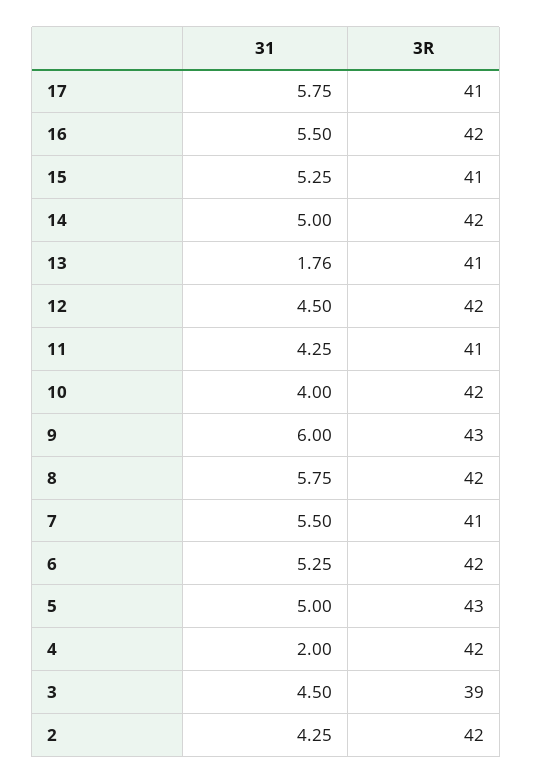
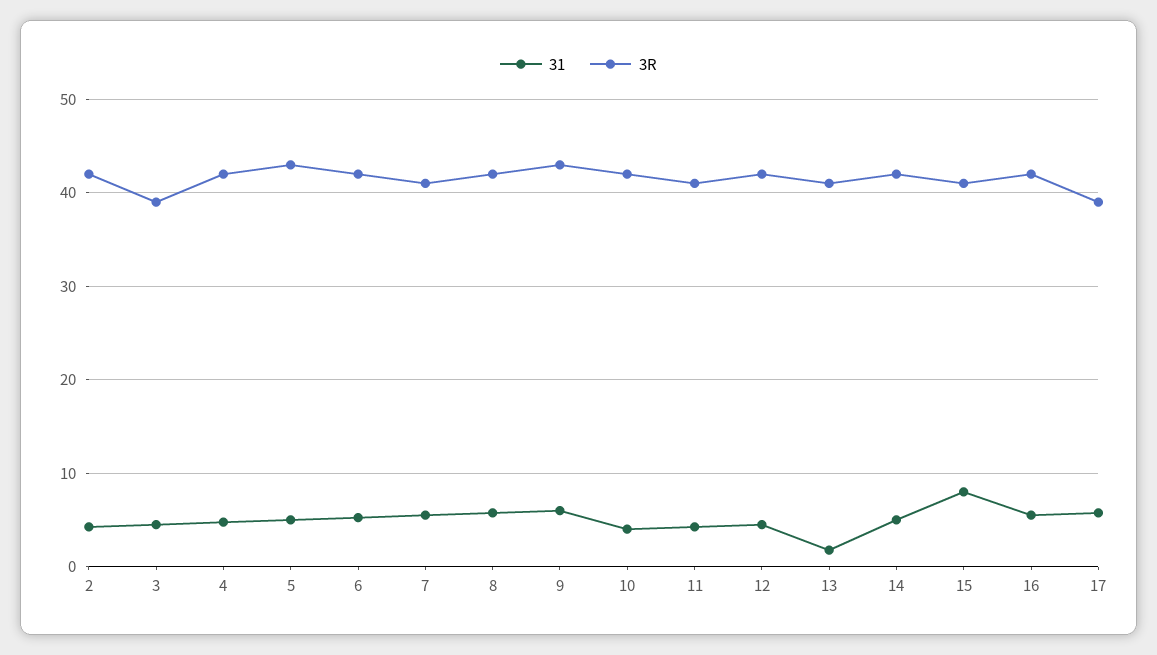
  {
    "31": {
      "17": 5.75,
      "16": 5.5,
-     "15": 5.25,
+     "15": 8,
      "14": 5,
      "13": 1.76,
      "12": 4.5,
      "11": 4.25,
      "10": 4,
      "9": 6,
      "8": 5.75,
      "7": 5.5,
      "6": 5.25,
      "5": 5,
-     "4": 2,
+     "4": 5,
      "3": 4.5,
      "2": 4.25
    },
    "3R": {
-     "17": 41,
+     "17": 39,
      "16": 42,
      "15": 41,
      "14": 42,
      "13": 41,
      "12": 42,
      "11": 41,
      "10": 42,
      "9": 43,
      "8": 42,
      "7": 41,
      "6": 42,
      "5": 43,
      "4": 42,
      "3": 39,
      "2": 42
    }
  }

